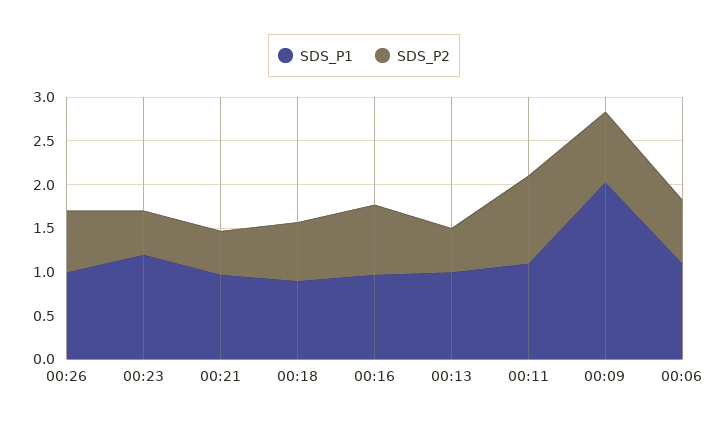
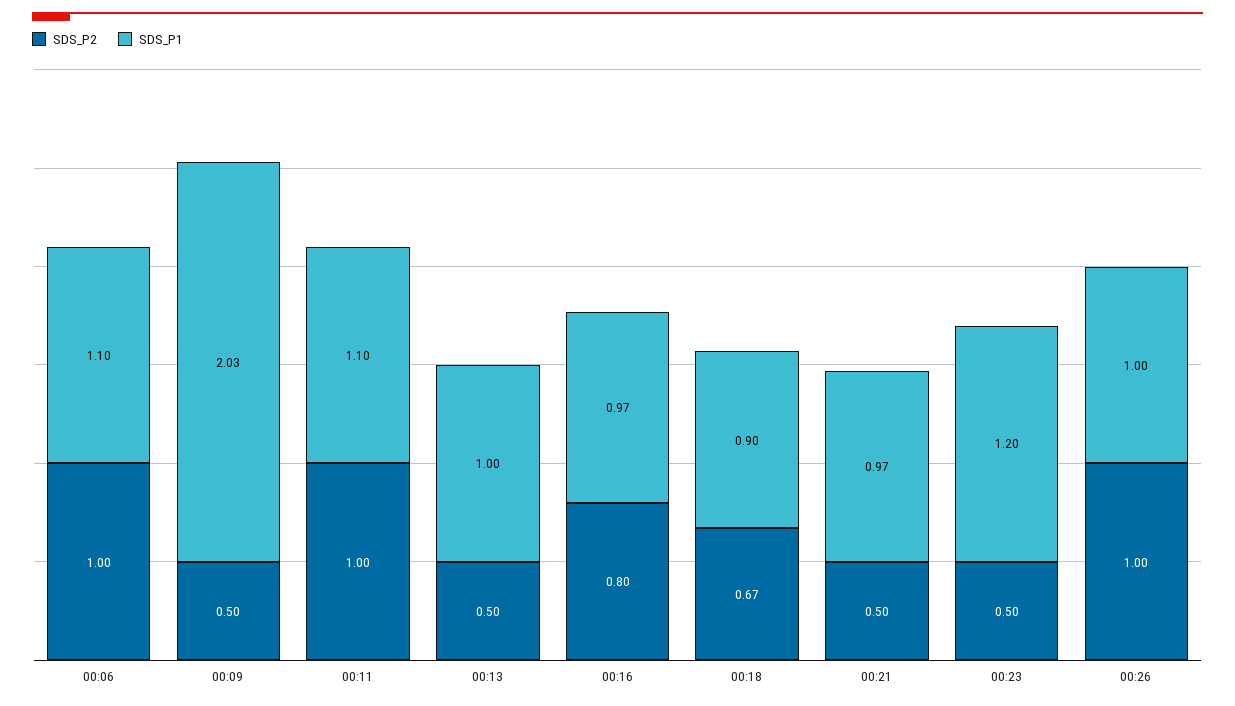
  {
    "SDS_P1": {
      "00:26": 1,
      "00:23": 1.2,
      "00:21": 0.97,
      "00:18": 0.9,
      "00:16": 0.97,
      "00:13": 1,
      "00:11": 1.1,
      "00:09": 2.03,
      "00:06": 1.1
    },
    "SDS_P2": {
-     "00:26": 0.7,
+     "00:26": 1,
      "00:23": 0.5,
      "00:21": 0.5,
      "00:18": 0.67,
      "00:16": 0.8,
      "00:13": 0.5,
      "00:11": 1,
-     "00:09": 0.8,
+     "00:09": 0.5,
-     "00:06": 0.7
+     "00:06": 1
    }
  }

